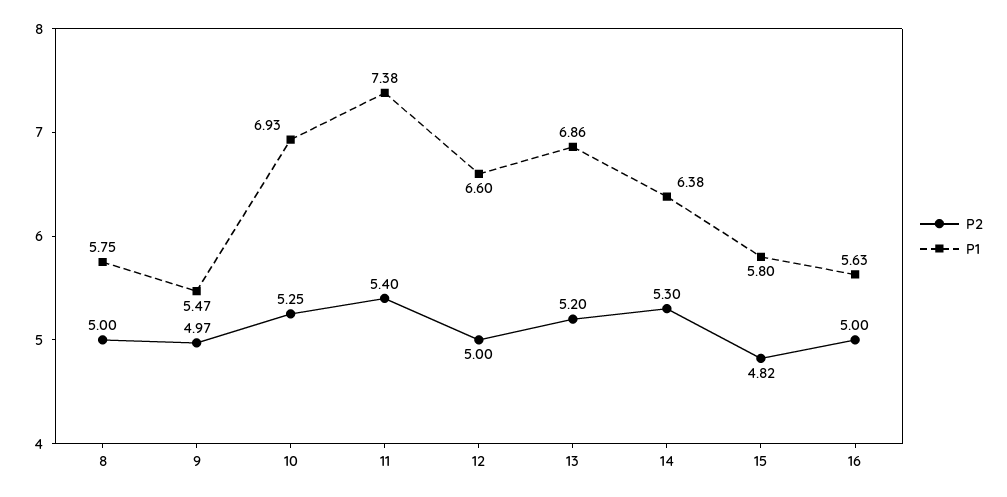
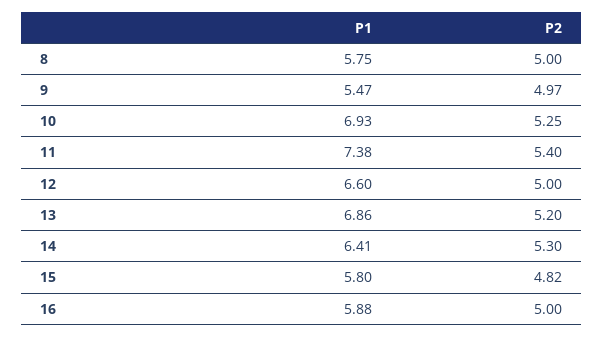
  {
    "P2": {
      "8": 5,
      "9": 4.97,
      "10": 5.25,
      "11": 5.4,
      "12": 5,
      "13": 5.2,
      "14": 5.3,
      "15": 4.82,
      "16": 5
    },
    "P1": {
      "8": 5.75,
      "9": 5.47,
      "10": 6.93,
      "11": 7.38,
      "12": 6.6,
      "13": 6.86,
-     "14": 6.38,
+     "14": 6.41,
      "15": 5.8,
-     "16": 5.63
+     "16": 5.88
    }
  }

